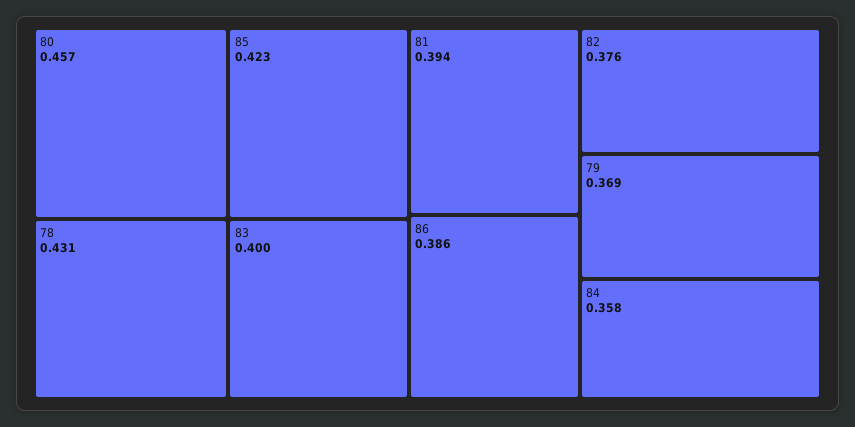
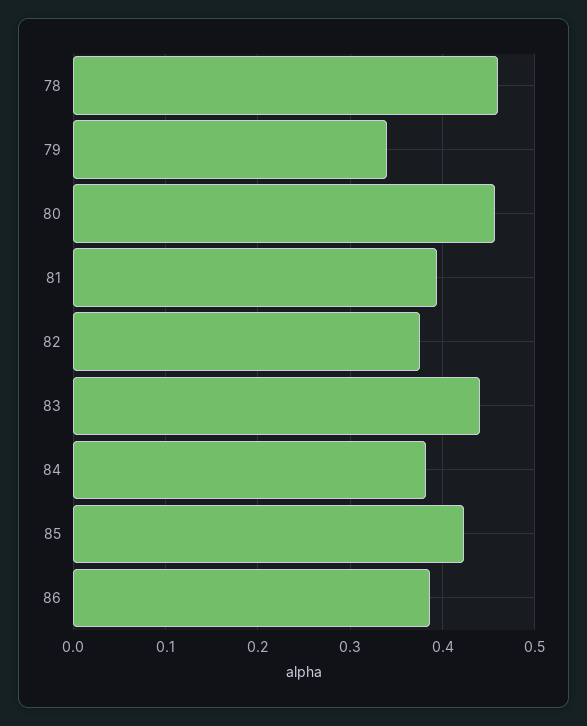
  {
    "80": 0.457,
-   "78": 0.431,
+   "78": 0.46,
    "85": 0.423,
-   "83": 0.4,
+   "83": 0.44,
    "81": 0.394,
    "86": 0.386,
    "82": 0.376,
-   "79": 0.369,
+   "79": 0.34,
-   "84": 0.358
+   "84": 0.38
  }

